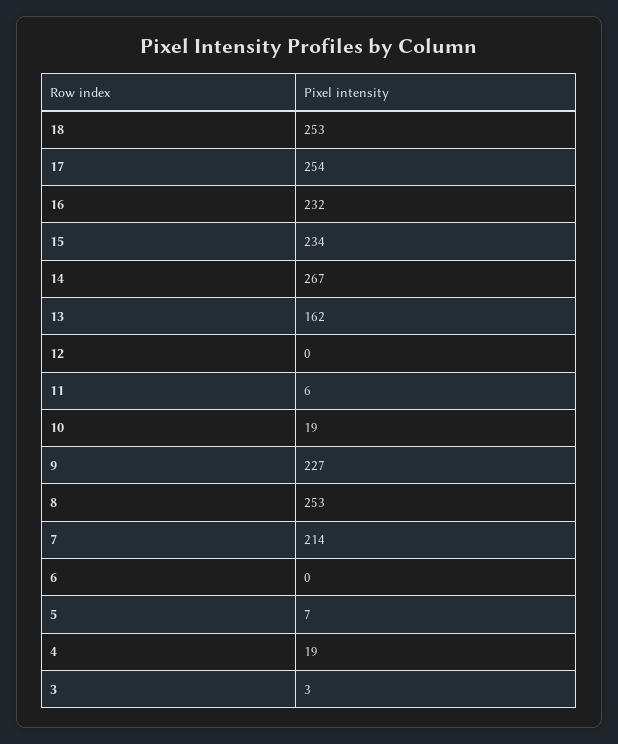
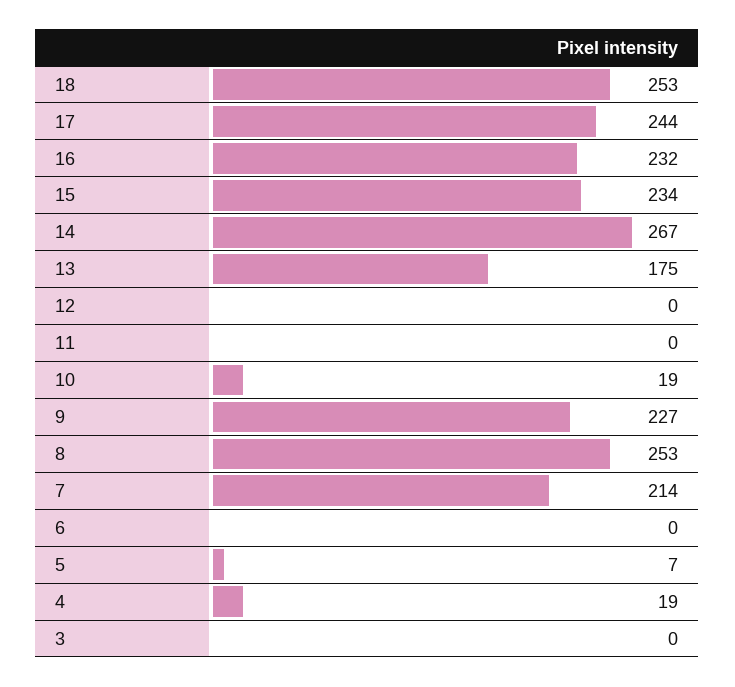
  {
    "18": 253,
-   "17": 254,
+   "17": 244,
    "16": 232,
    "15": 234,
    "14": 267,
-   "13": 162,
+   "13": 175,
    "12": 0,
-   "11": 6,
+   "11": 0,
    "10": 19,
    "9": 227,
    "8": 253,
    "7": 214,
    "6": 0,
    "5": 7,
    "4": 19,
-   "3": 3
+   "3": 0
  }

